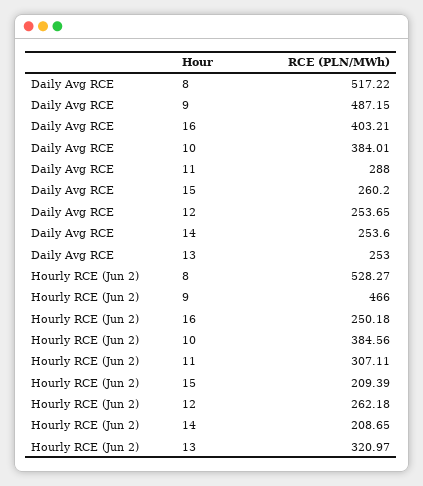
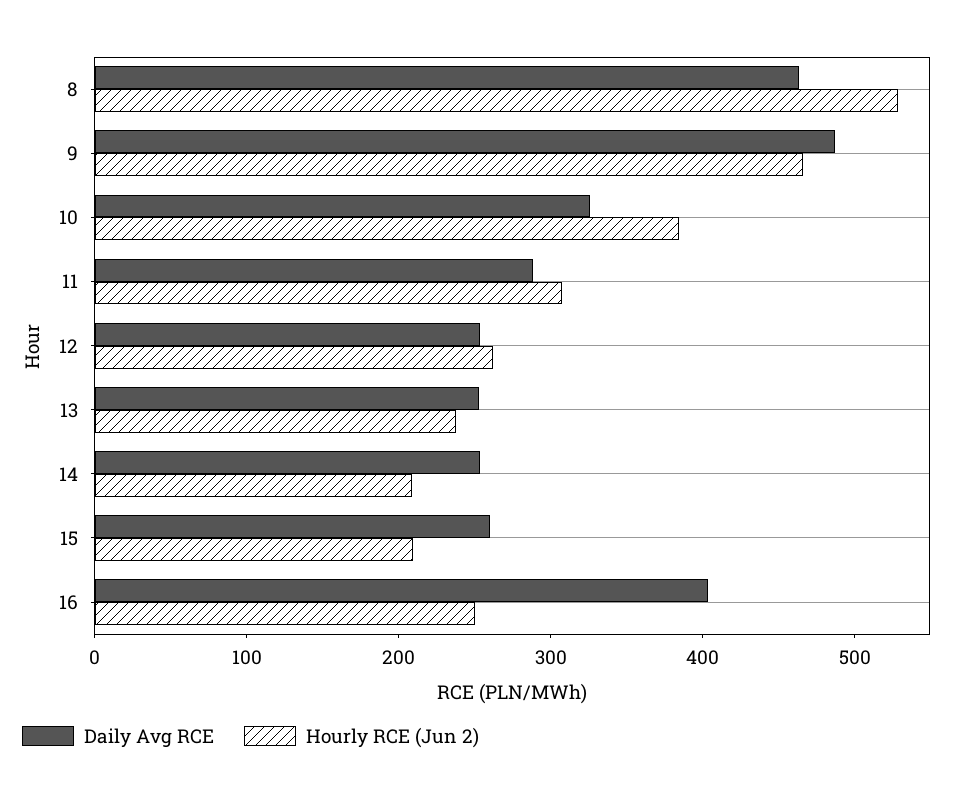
  {
    "Daily Avg RCE": {
-     "8": 517.22,
+     "8": 460,
      "9": 487.15,
      "16": 403.21,
-     "10": 384.01,
+     "10": 320,
      "11": 288,
      "15": 260.2,
      "12": 253.65,
      "14": 253.6,
      "13": 253
    },
    "Hourly RCE (Jun 2)": {
      "8": 528.27,
      "9": 466,
      "16": 250.18,
      "10": 384.56,
      "11": 307.11,
      "15": 209.39,
      "12": 262.18,
      "14": 208.65,
-     "13": 320.97
+     "13": 240
    }
  }

